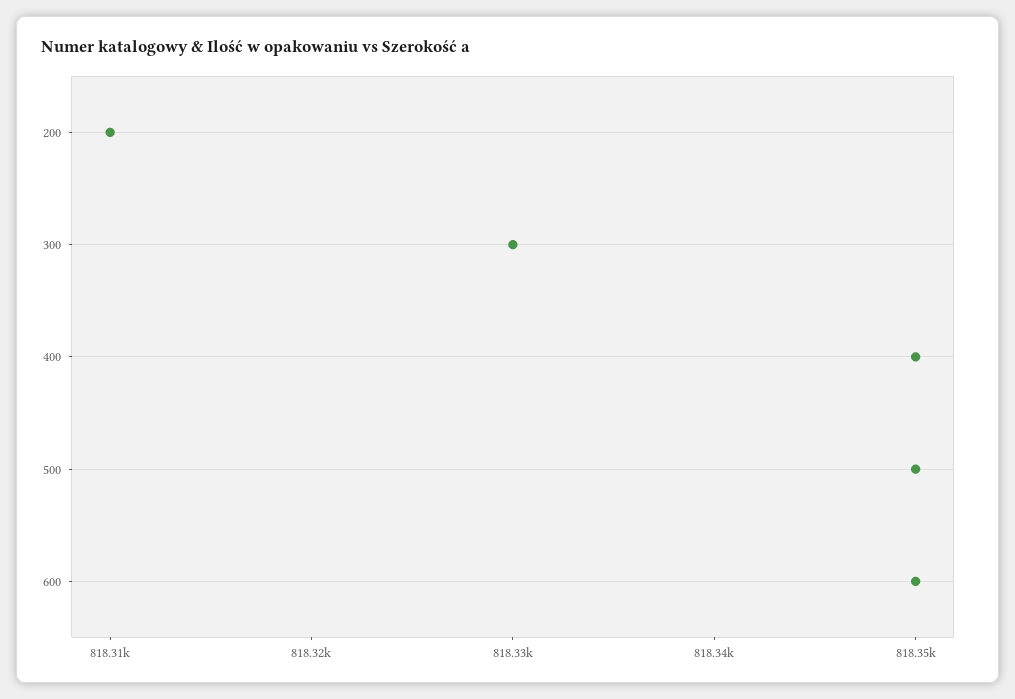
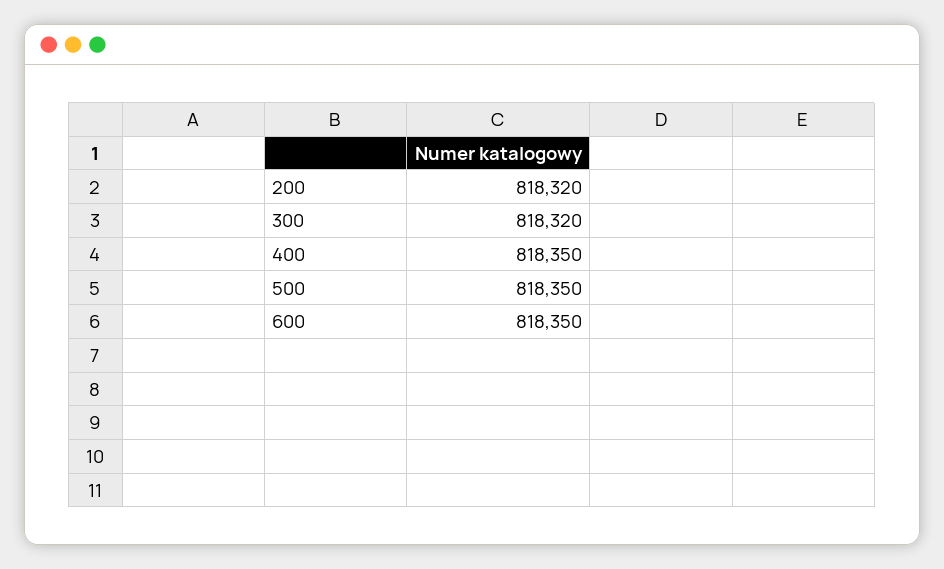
  {
-   "200": 818310,
+   "200": 818320,
-   "300": 818330,
+   "300": 818320,
    "400": 818350,
    "500": 818350,
    "600": 818350
  }

